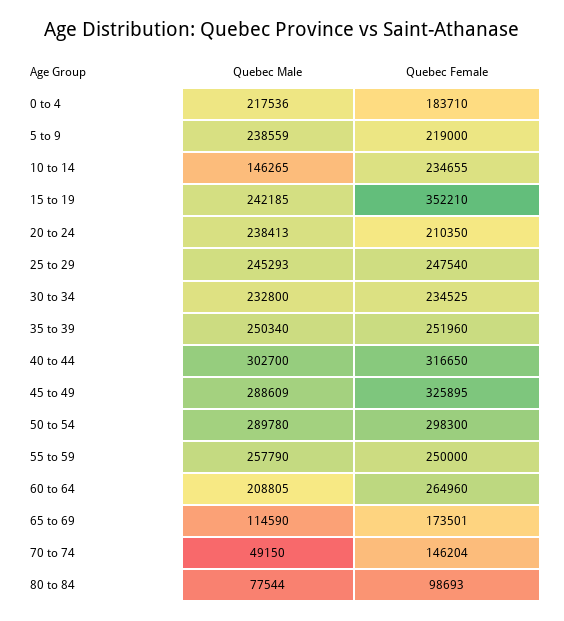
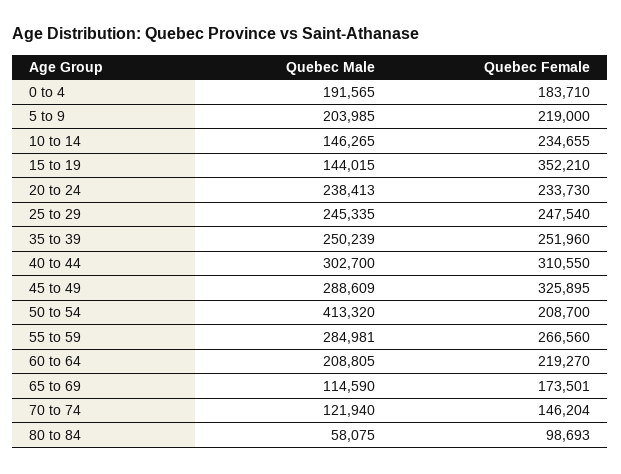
  {
    "Quebec Male": {
-     "0 to 4": 217536,
+     "0 to 4": 191565,
-     "5 to 9": 238559,
+     "5 to 9": 203985,
      "10 to 14": 146265,
-     "15 to 19": 242185,
+     "15 to 19": 144015,
      "20 to 24": 238413,
-     "25 to 29": 245293,
+     "25 to 29": 245335,
-     "30 to 34": 232800,
-     "35 to 39": 250340,
+     "35 to 39": 250239,
      "40 to 44": 302700,
      "45 to 49": 288609,
-     "50 to 54": 289780,
+     "50 to 54": 413320,
-     "55 to 59": 257790,
+     "55 to 59": 284981,
      "60 to 64": 208805,
      "65 to 69": 114590,
-     "70 to 74": 49150,
+     "70 to 74": 121940,
-     "80 to 84": 77544
+     "80 to 84": 58075
    },
    "Quebec Female": {
      "0 to 4": 183710,
      "5 to 9": 219000,
      "10 to 14": 234655,
      "15 to 19": 352210,
-     "20 to 24": 210350,
+     "20 to 24": 233730,
      "25 to 29": 247540,
-     "30 to 34": 234525,
      "35 to 39": 251960,
-     "40 to 44": 316650,
+     "40 to 44": 310550,
      "45 to 49": 325895,
-     "50 to 54": 298300,
+     "50 to 54": 208700,
-     "55 to 59": 250000,
+     "55 to 59": 266560,
-     "60 to 64": 264960,
+     "60 to 64": 219270,
      "65 to 69": 173501,
      "70 to 74": 146204,
      "80 to 84": 98693
    }
  }

